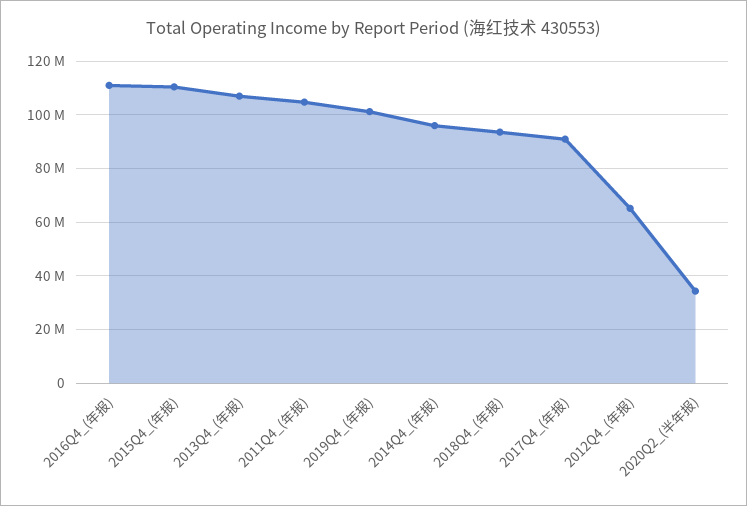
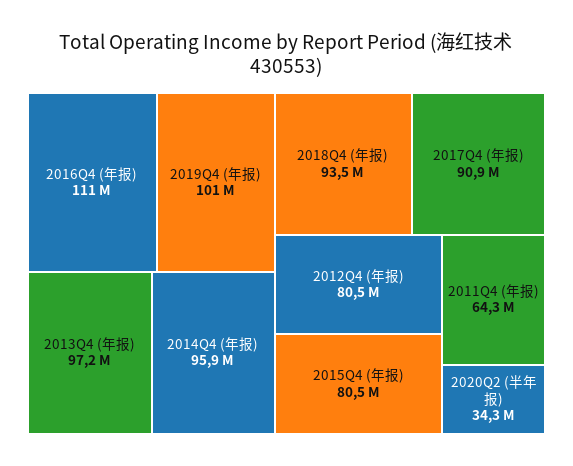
  {
    "2016Q4_(年报)": 111000000,
-   "2015Q4_(年报)": 110000000,
+   "2015Q4_(年报)": 80500000,
-   "2013Q4_(年报)": 107500000,
+   "2013Q4_(年报)": 97200000,
-   "2011Q4_(年报)": 105000000,
+   "2011Q4_(年报)": 64300000,
    "2019Q4_(年报)": 101000000,
    "2014Q4_(年报)": 95900000,
    "2018Q4_(年报)": 93500000,
    "2017Q4_(年报)": 90900000,
-   "2012Q4_(年报)": 65000000,
+   "2012Q4_(年报)": 80500000,
    "2020Q2_(半年报)": 34300000
  }

